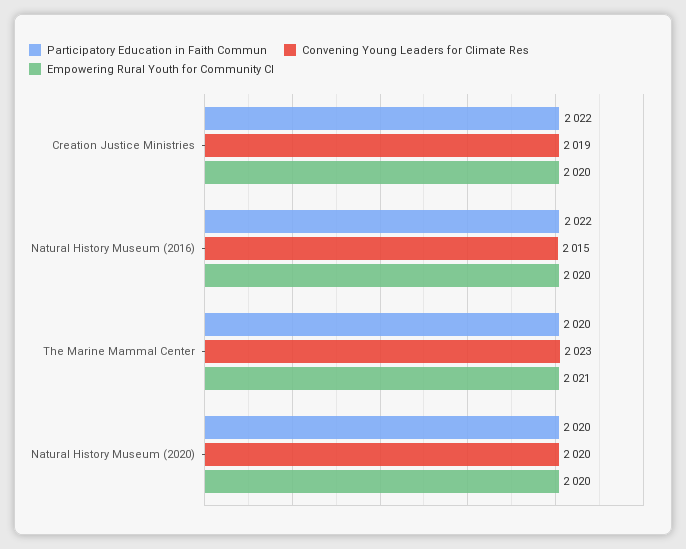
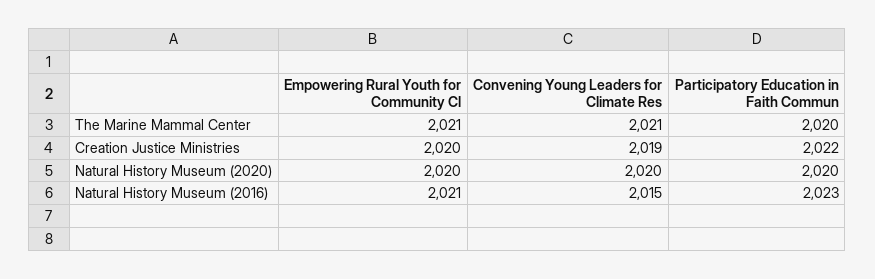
  {
    "Participatory Education in Faith Commun": {
      "Creation Justice Ministries": 2022,
-     "Natural History Museum (2016)": 2022,
+     "Natural History Museum (2016)": 2023,
      "The Marine Mammal Center": 2020,
      "Natural History Museum (2020)": 2020
    },
    "Convening Young Leaders for Climate Res": {
      "Creation Justice Ministries": 2019,
      "Natural History Museum (2016)": 2015,
-     "The Marine Mammal Center": 2023,
+     "The Marine Mammal Center": 2021,
      "Natural History Museum (2020)": 2020
    },
    "Empowering Rural Youth for Community Cl": {
      "Creation Justice Ministries": 2020,
-     "Natural History Museum (2016)": 2020,
+     "Natural History Museum (2016)": 2021,
      "The Marine Mammal Center": 2021,
      "Natural History Museum (2020)": 2020
    }
  }

